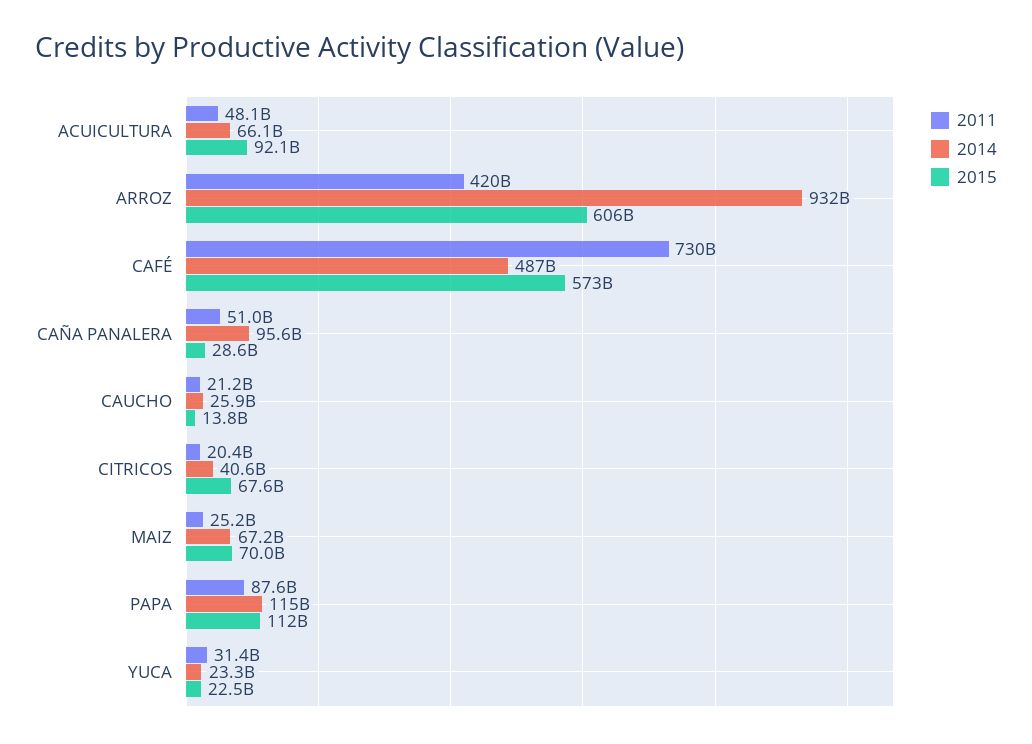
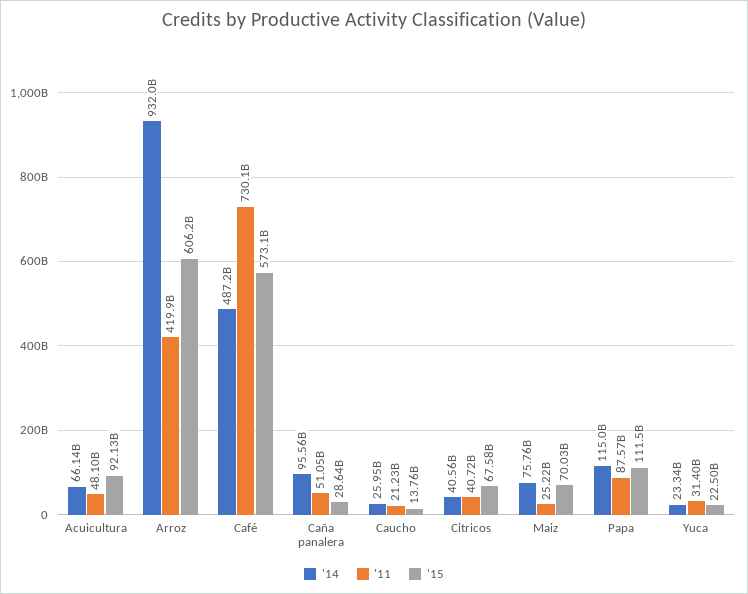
  {
    "2011": {
      "ACUICULTURA": 48100000000,
      "ARROZ": 419900000000,
      "CAFÉ": 730100000000,
      "CAÑA PANALERA": 51050000000,
      "CAUCHO": 21230000000,
-     "CITRICOS": 20400000000,
+     "CITRICOS": 40720000000,
      "MAIZ": 25220000000,
      "PAPA": 87570000000,
      "YUCA": 31400000000
    },
    "2014": {
      "ACUICULTURA": 66140000000,
      "ARROZ": 932000000000,
      "CAFÉ": 487200000000,
      "CAÑA PANALERA": 95560000000,
      "CAUCHO": 25950000000,
      "CITRICOS": 40560000000,
-     "MAIZ": 67200000000,
+     "MAIZ": 75760000000,
      "PAPA": 115000000000,
      "YUCA": 23340000000
    },
    "2015": {
      "ACUICULTURA": 92130000000,
      "ARROZ": 606200000000,
      "CAFÉ": 573100000000,
      "CAÑA PANALERA": 28640000000,
      "CAUCHO": 13760000000,
      "CITRICOS": 67580000000,
      "MAIZ": 70030000000,
      "PAPA": 111500000000,
      "YUCA": 22500000000
    }
  }

